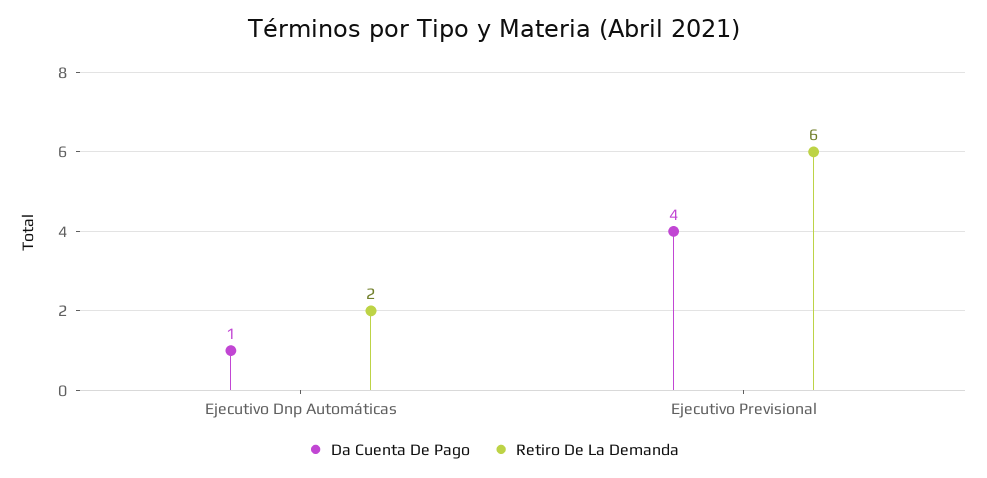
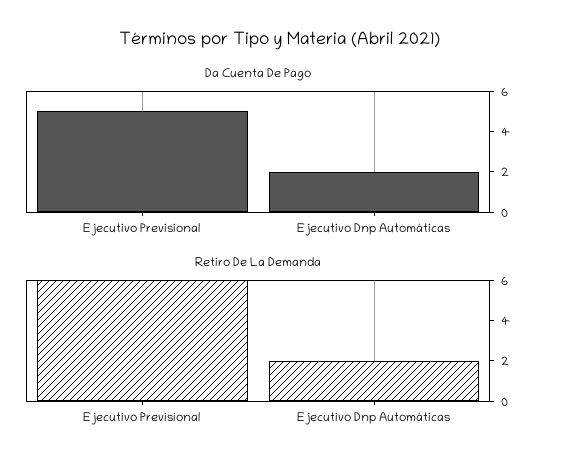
  {
    "Da Cuenta De Pago": {
-     "Ejecutivo Dnp Automáticas": 1,
+     "Ejecutivo Dnp Automáticas": 2,
-     "Ejecutivo Previsional": 4
+     "Ejecutivo Previsional": 5
    },
    "Retiro De La Demanda": {
      "Ejecutivo Dnp Automáticas": 2,
      "Ejecutivo Previsional": 6
    }
  }

